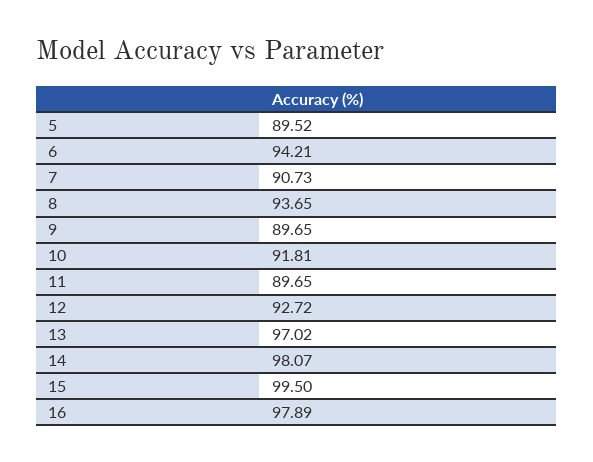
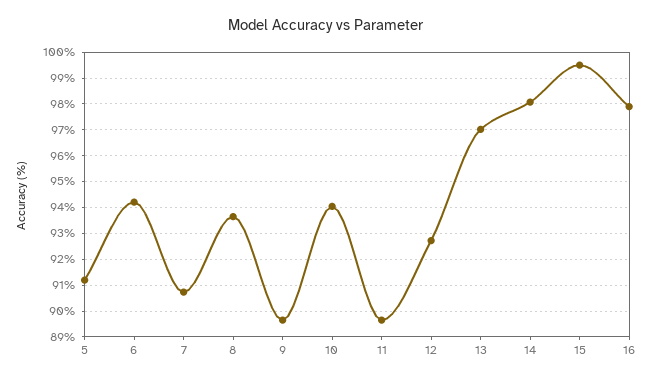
  {
-   "5": 89.52,
+   "5": 91.25,
    "6": 94.21,
    "7": 90.73,
    "8": 93.65,
    "9": 89.65,
-   "10": 91.81,
+   "10": 94,
    "11": 89.65,
    "12": 92.72,
    "13": 97.02,
    "14": 98.07,
    "15": 99.5,
    "16": 97.89
  }

